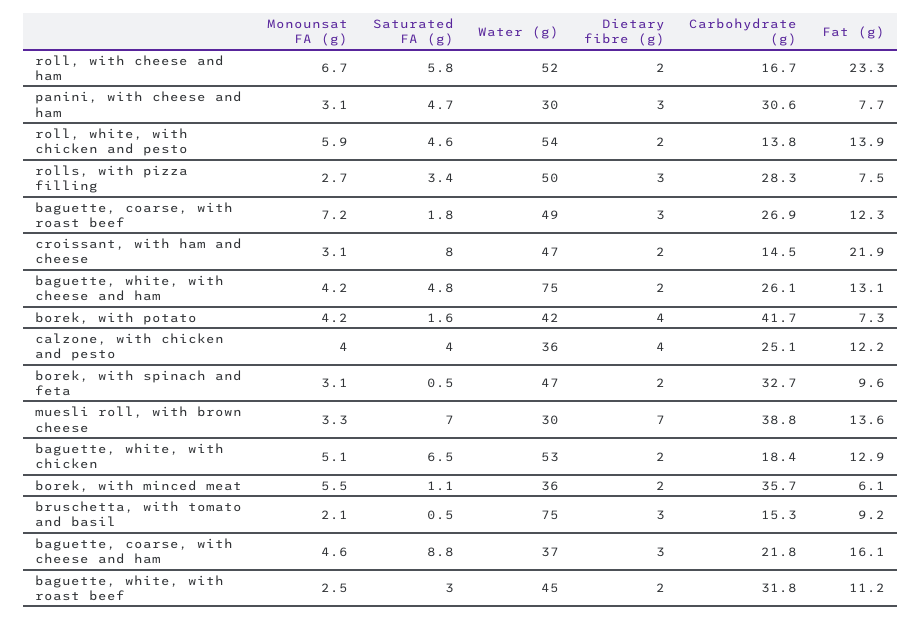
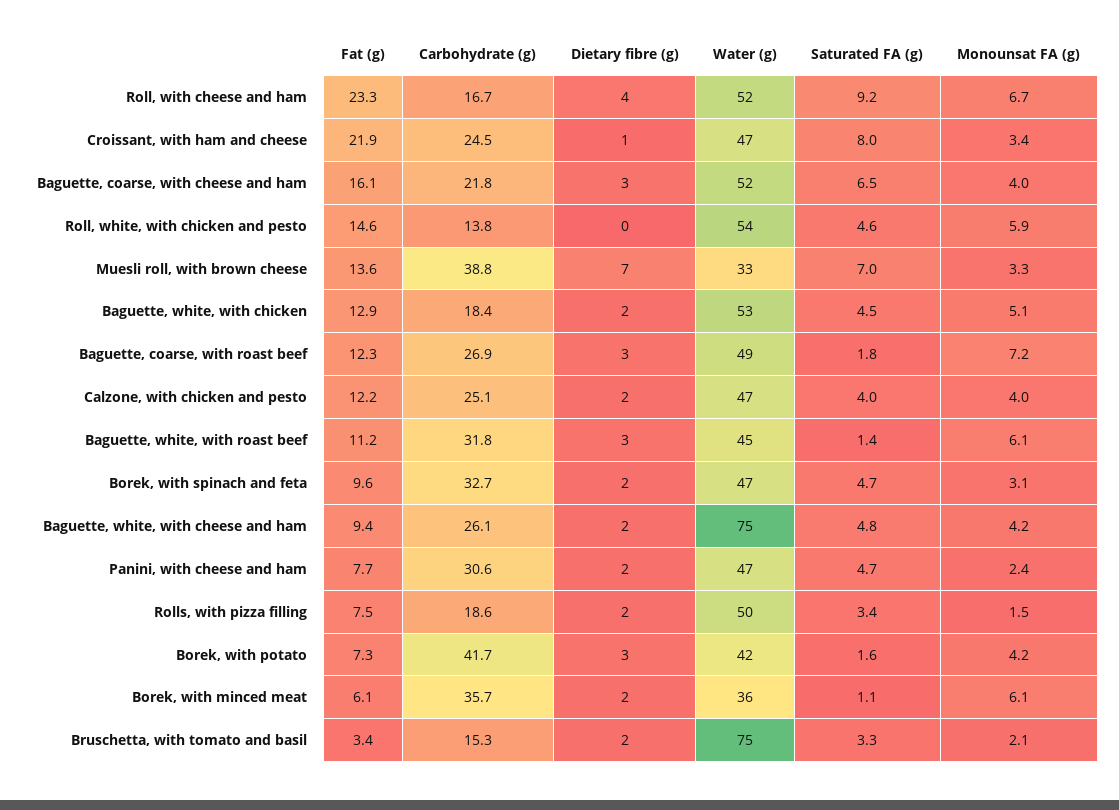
  {
    "Monounsat FA (g)": {
      "roll, with cheese and ham": 6.7,
-     "panini, with cheese and ham": 3.1,
+     "panini, with cheese and ham": 2.4,
      "roll, white, with chicken and pesto": 5.9,
-     "rolls, with pizza filling": 2.7,
+     "rolls, with pizza filling": 1.5,
      "baguette, coarse, with roast beef": 7.2,
-     "croissant, with ham and cheese": 3.1,
+     "croissant, with ham and cheese": 3.4,
      "baguette, white, with cheese and ham": 4.2,
      "borek, with potato": 4.2,
      "calzone, with chicken and pesto": 4,
      "borek, with spinach and feta": 3.1,
      "muesli roll, with brown cheese": 3.3,
      "baguette, white, with chicken": 5.1,
-     "borek, with minced meat": 5.5,
+     "borek, with minced meat": 6.1,
      "bruschetta, with tomato and basil": 2.1,
-     "baguette, coarse, with cheese and ham": 4.6,
+     "baguette, coarse, with cheese and ham": 4,
-     "baguette, white, with roast beef": 2.5
+     "baguette, white, with roast beef": 6.1
    },
    "Saturated FA (g)": {
-     "roll, with cheese and ham": 5.8,
+     "roll, with cheese and ham": 9.2,
      "panini, with cheese and ham": 4.7,
      "roll, white, with chicken and pesto": 4.6,
      "rolls, with pizza filling": 3.4,
      "baguette, coarse, with roast beef": 1.8,
      "croissant, with ham and cheese": 8,
      "baguette, white, with cheese and ham": 4.8,
      "borek, with potato": 1.6,
      "calzone, with chicken and pesto": 4,
-     "borek, with spinach and feta": 0.5,
+     "borek, with spinach and feta": 4.7,
      "muesli roll, with brown cheese": 7,
-     "baguette, white, with chicken": 6.5,
+     "baguette, white, with chicken": 4.5,
      "borek, with minced meat": 1.1,
-     "bruschetta, with tomato and basil": 0.5,
+     "bruschetta, with tomato and basil": 3.3,
-     "baguette, coarse, with cheese and ham": 8.8,
+     "baguette, coarse, with cheese and ham": 6.5,
-     "baguette, white, with roast beef": 3
+     "baguette, white, with roast beef": 1.4
    },
    "Water (g)": {
      "roll, with cheese and ham": 52,
-     "panini, with cheese and ham": 30,
+     "panini, with cheese and ham": 47,
      "roll, white, with chicken and pesto": 54,
      "rolls, with pizza filling": 50,
      "baguette, coarse, with roast beef": 49,
      "croissant, with ham and cheese": 47,
      "baguette, white, with cheese and ham": 75,
      "borek, with potato": 42,
-     "calzone, with chicken and pesto": 36,
+     "calzone, with chicken and pesto": 47,
      "borek, with spinach and feta": 47,
-     "muesli roll, with brown cheese": 30,
+     "muesli roll, with brown cheese": 33,
      "baguette, white, with chicken": 53,
      "borek, with minced meat": 36,
      "bruschetta, with tomato and basil": 75,
-     "baguette, coarse, with cheese and ham": 37,
+     "baguette, coarse, with cheese and ham": 52,
      "baguette, white, with roast beef": 45
    },
    "Dietary fibre (g)": {
-     "roll, with cheese and ham": 2,
+     "roll, with cheese and ham": 4,
-     "panini, with cheese and ham": 3,
+     "panini, with cheese and ham": 2,
-     "roll, white, with chicken and pesto": 2,
+     "roll, white, with chicken and pesto": 0,
-     "rolls, with pizza filling": 3,
+     "rolls, with pizza filling": 2,
      "baguette, coarse, with roast beef": 3,
-     "croissant, with ham and cheese": 2,
+     "croissant, with ham and cheese": 1,
      "baguette, white, with cheese and ham": 2,
-     "borek, with potato": 4,
+     "borek, with potato": 3,
-     "calzone, with chicken and pesto": 4,
+     "calzone, with chicken and pesto": 2,
      "borek, with spinach and feta": 2,
      "muesli roll, with brown cheese": 7,
      "baguette, white, with chicken": 2,
      "borek, with minced meat": 2,
-     "bruschetta, with tomato and basil": 3,
+     "bruschetta, with tomato and basil": 2,
      "baguette, coarse, with cheese and ham": 3,
-     "baguette, white, with roast beef": 2
+     "baguette, white, with roast beef": 3
    },
    "Carbohydrate (g)": {
      "roll, with cheese and ham": 16.7,
      "panini, with cheese and ham": 30.6,
      "roll, white, with chicken and pesto": 13.8,
-     "rolls, with pizza filling": 28.3,
+     "rolls, with pizza filling": 18.6,
      "baguette, coarse, with roast beef": 26.9,
-     "croissant, with ham and cheese": 14.5,
+     "croissant, with ham and cheese": 24.5,
      "baguette, white, with cheese and ham": 26.1,
      "borek, with potato": 41.7,
      "calzone, with chicken and pesto": 25.1,
      "borek, with spinach and feta": 32.7,
      "muesli roll, with brown cheese": 38.8,
      "baguette, white, with chicken": 18.4,
      "borek, with minced meat": 35.7,
      "bruschetta, with tomato and basil": 15.3,
      "baguette, coarse, with cheese and ham": 21.8,
      "baguette, white, with roast beef": 31.8
    },
    "Fat (g)": {
      "roll, with cheese and ham": 23.3,
      "panini, with cheese and ham": 7.7,
-     "roll, white, with chicken and pesto": 13.9,
+     "roll, white, with chicken and pesto": 14.6,
      "rolls, with pizza filling": 7.5,
      "baguette, coarse, with roast beef": 12.3,
      "croissant, with ham and cheese": 21.9,
-     "baguette, white, with cheese and ham": 13.1,
+     "baguette, white, with cheese and ham": 9.4,
      "borek, with potato": 7.3,
      "calzone, with chicken and pesto": 12.2,
      "borek, with spinach and feta": 9.6,
      "muesli roll, with brown cheese": 13.6,
      "baguette, white, with chicken": 12.9,
      "borek, with minced meat": 6.1,
-     "bruschetta, with tomato and basil": 9.2,
+     "bruschetta, with tomato and basil": 3.4,
      "baguette, coarse, with cheese and ham": 16.1,
      "baguette, white, with roast beef": 11.2
    }
  }

